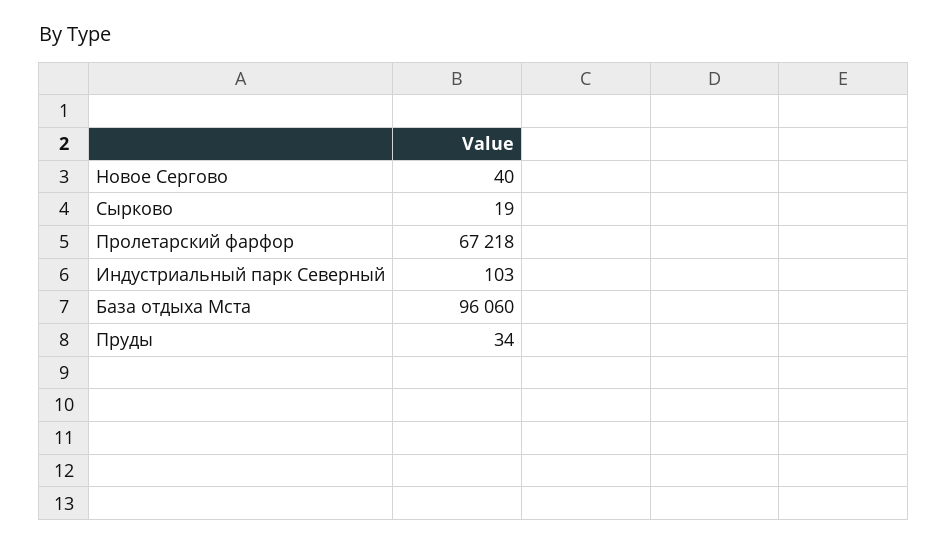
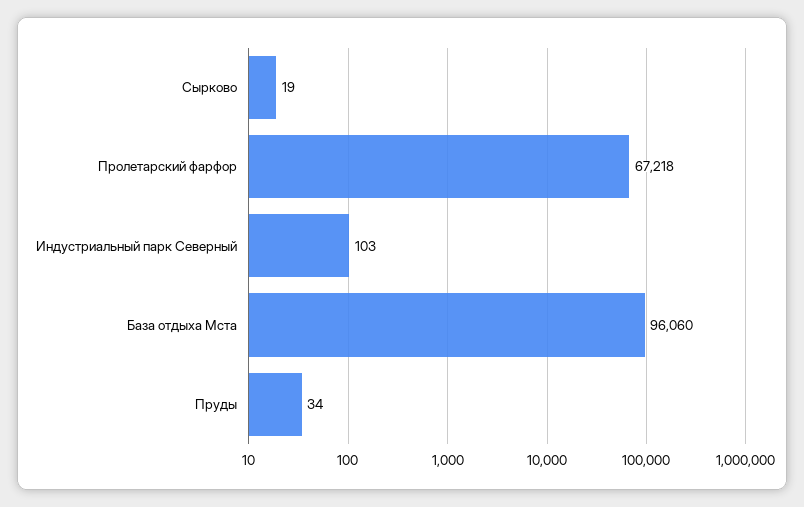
  {
-   "Новое Сергово": 40,
    "Сырково": 19,
    "Пролетарский фарфор": 67218,
    "Индустриальный парк Северный": 103,
    "База отдыха Мста": 96060,
    "Пруды": 34
  }

